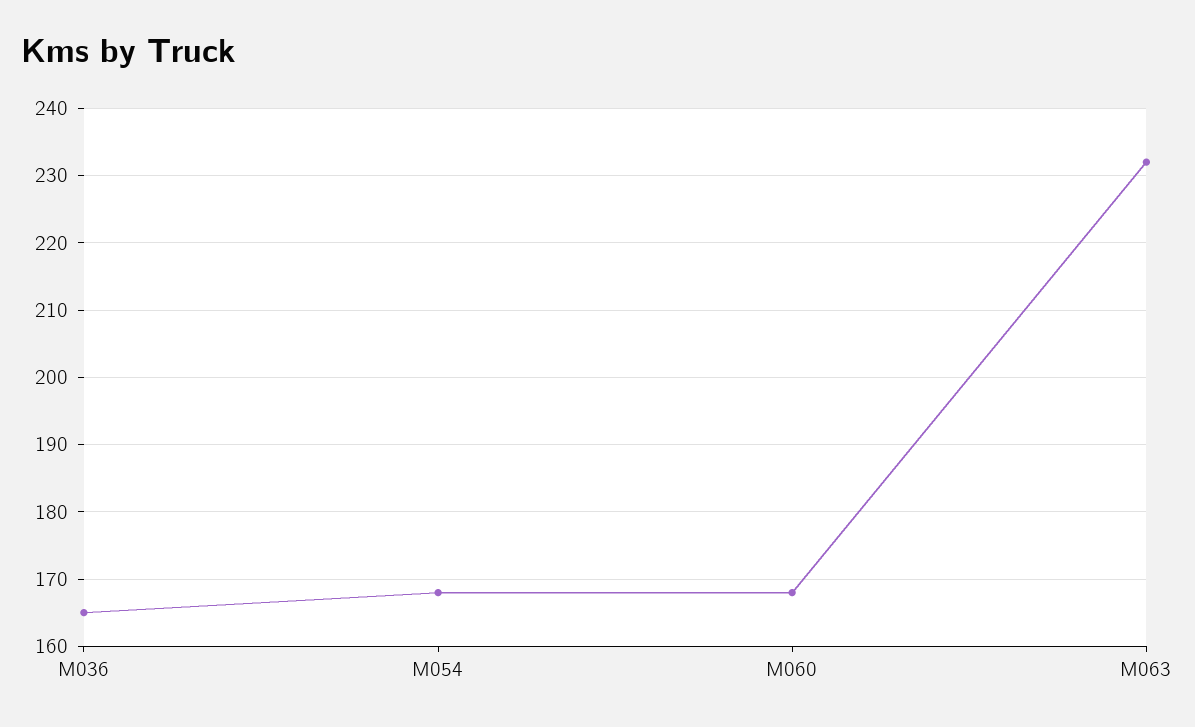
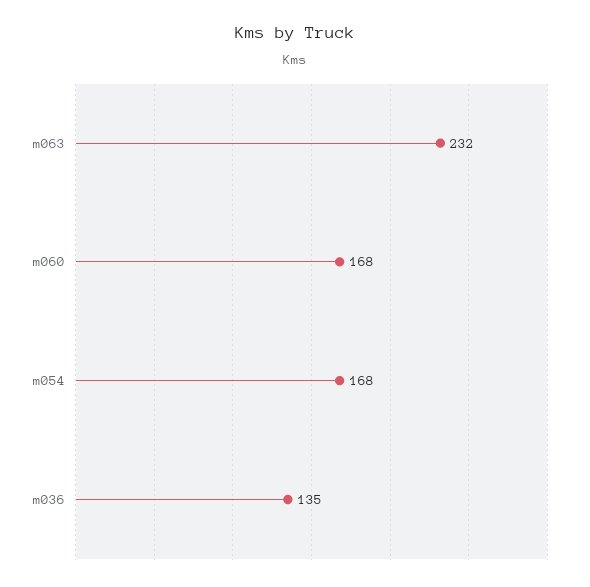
  {
-   "M036": 165,
+   "M036": 135,
    "M054": 168,
    "M060": 168,
    "M063": 232
  }

